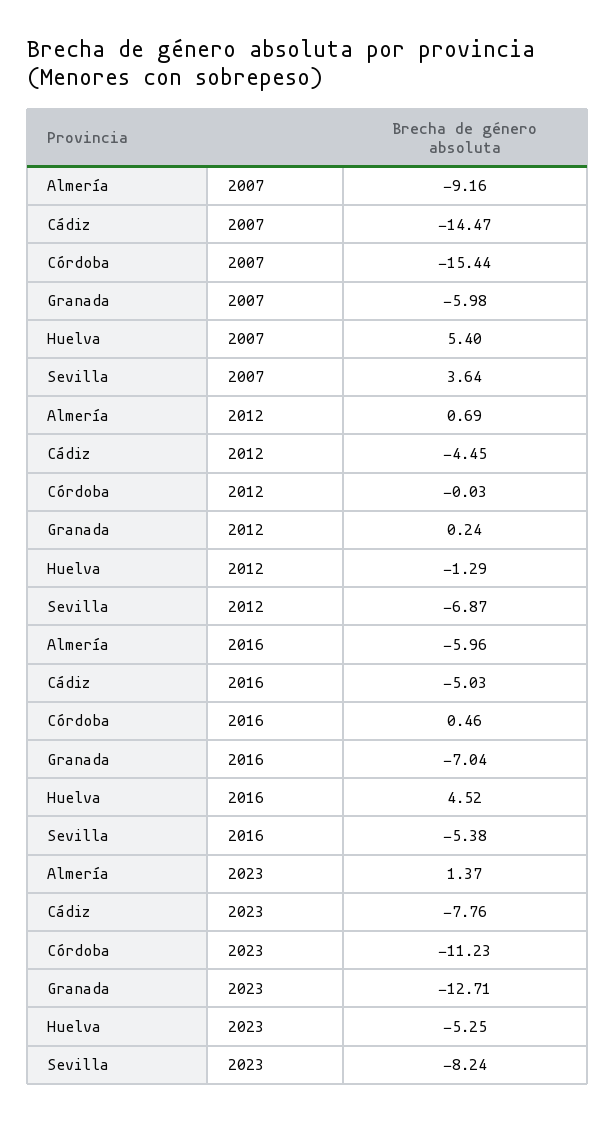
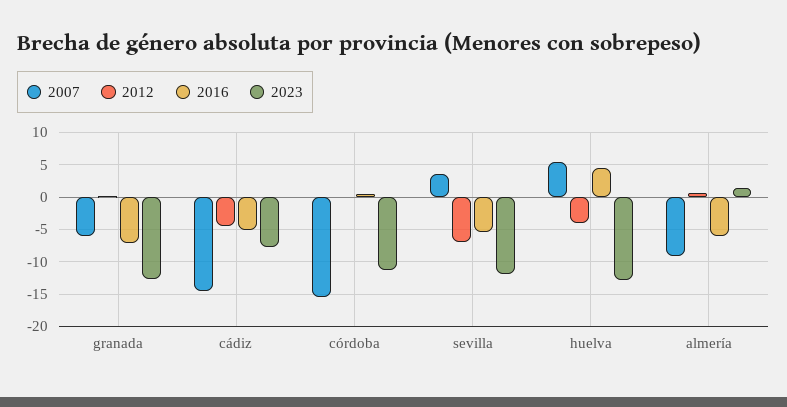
  {
    "2007": {
      "Almería": -9.16,
      "Cádiz": -14.47,
      "Córdoba": -15.44,
      "Granada": -5.98,
      "Huelva": 5.4,
      "Sevilla": 3.64
    },
    "2012": {
      "Almería": 0.69,
      "Cádiz": -4.45,
      "Córdoba": -0.03,
      "Granada": 0.24,
-     "Huelva": -1.29,
+     "Huelva": -4,
      "Sevilla": -6.87
    },
    "2016": {
      "Almería": -5.96,
      "Cádiz": -5.03,
      "Córdoba": 0.46,
      "Granada": -7.04,
      "Huelva": 4.52,
      "Sevilla": -5.38
    },
    "2023": {
      "Almería": 1.37,
      "Cádiz": -7.76,
      "Córdoba": -11.23,
      "Granada": -12.71,
-     "Huelva": -5.25,
+     "Huelva": -13,
-     "Sevilla": -8.24
+     "Sevilla": -12
    }
  }

